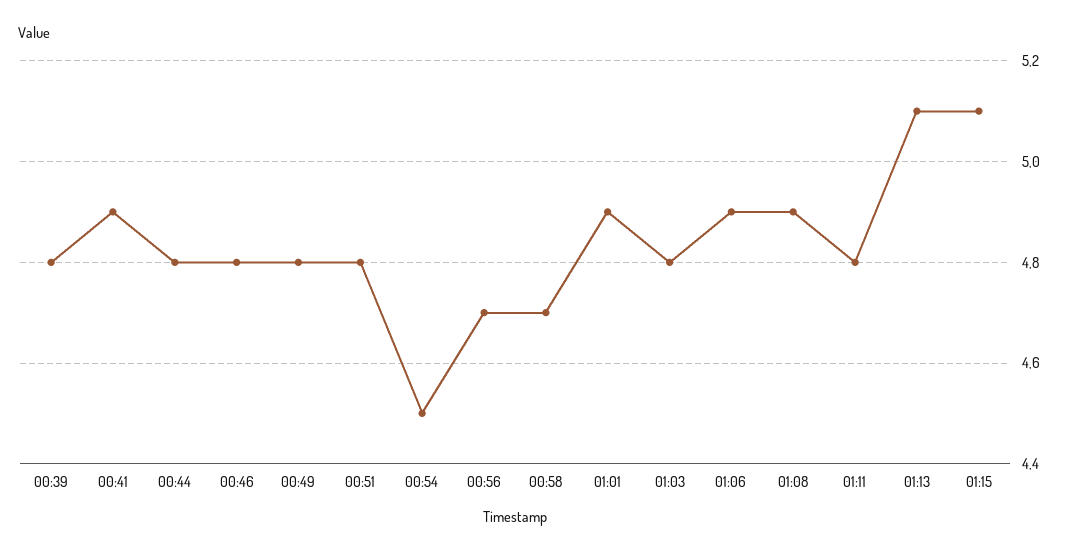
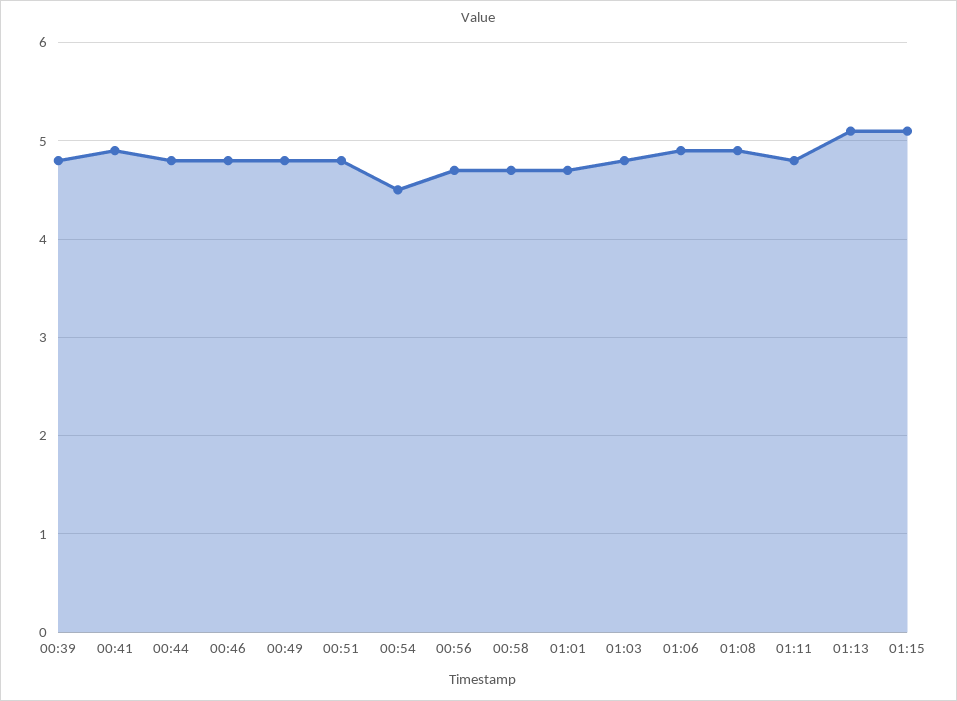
  {
    "00:39": 4.8,
    "00:41": 4.9,
    "00:44": 4.8,
    "00:46": 4.8,
    "00:49": 4.8,
    "00:51": 4.8,
    "00:54": 4.5,
    "00:56": 4.7,
    "00:58": 4.7,
-   "01:01": 4.9,
+   "01:01": 4.7,
    "01:03": 4.8,
    "01:06": 4.9,
    "01:08": 4.9,
    "01:11": 4.8,
    "01:13": 5.1,
    "01:15": 5.1
  }

